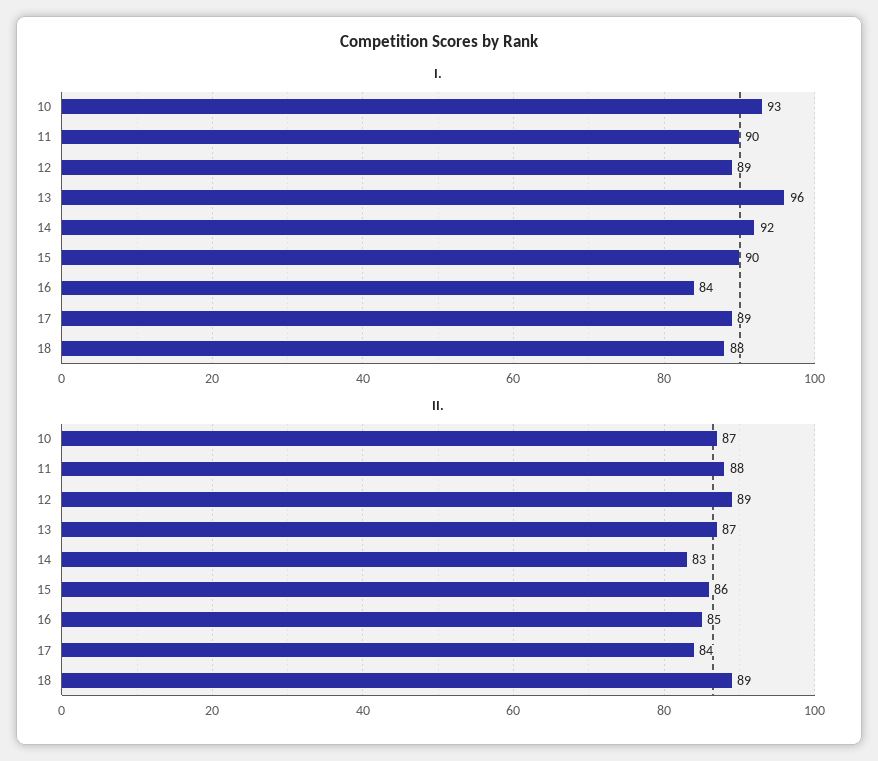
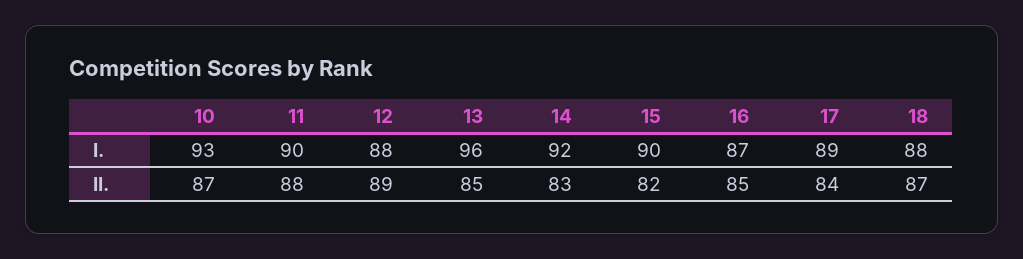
  {
    "I.": {
      "10": 93,
      "11": 90,
-     "12": 89,
+     "12": 88,
      "13": 96,
      "14": 92,
      "15": 90,
-     "16": 84,
+     "16": 87,
      "17": 89,
      "18": 88
    },
    "II.": {
      "10": 87,
      "11": 88,
      "12": 89,
-     "13": 87,
+     "13": 85,
      "14": 83,
-     "15": 86,
+     "15": 82,
      "16": 85,
      "17": 84,
-     "18": 89
+     "18": 87
    }
  }

